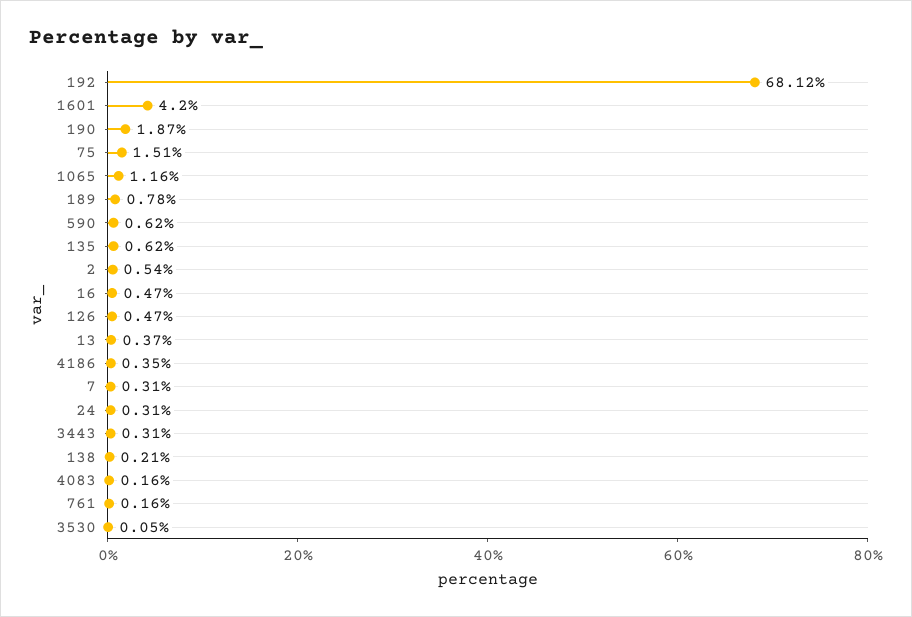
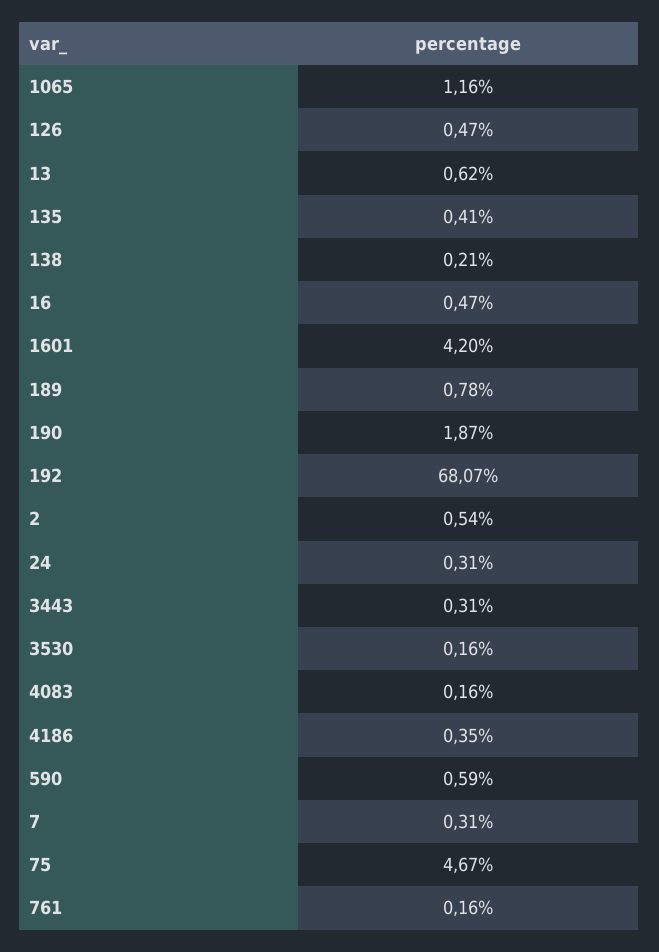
  {
-   "192": 68.12,
+   "192": 68.07,
    "1601": 4.2,
    "190": 1.87,
-   "75": 1.51,
+   "75": 4.67,
    "1065": 1.16,
    "189": 0.78,
-   "590": 0.62,
+   "590": 0.59,
-   "135": 0.62,
+   "135": 0.41,
    "2": 0.54,
    "16": 0.47,
    "126": 0.47,
-   "13": 0.37,
+   "13": 0.62,
    "4186": 0.35,
    "7": 0.31,
    "24": 0.31,
    "3443": 0.31,
    "138": 0.21,
    "4083": 0.16,
    "761": 0.16,
-   "3530": 0.05
+   "3530": 0.16
  }

